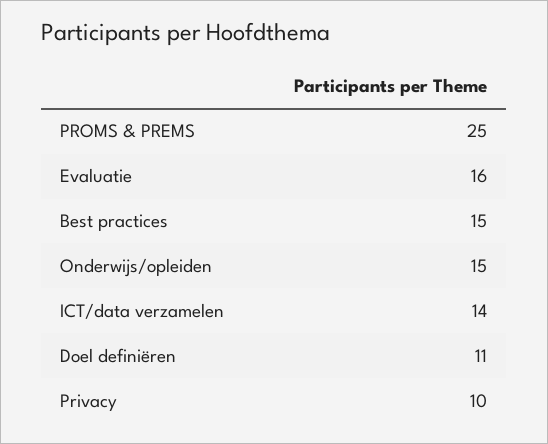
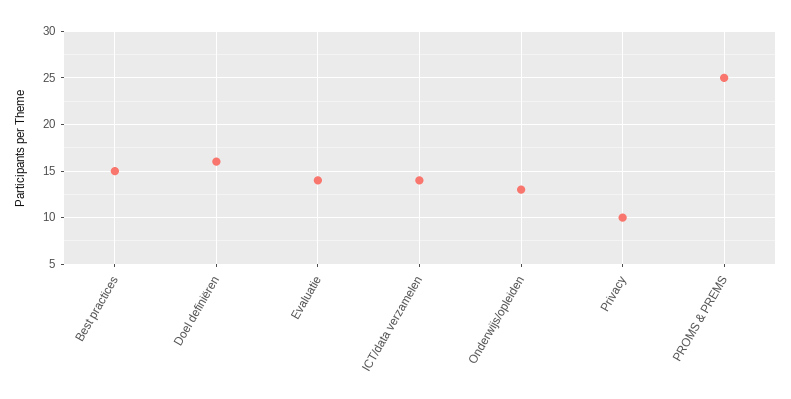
  {
    "PROMS & PREMS": 25,
-   "Evaluatie": 16,
+   "Evaluatie": 14,
    "Best practices": 15,
-   "Onderwijs/opleiden": 15,
+   "Onderwijs/opleiden": 13,
    "ICT/data verzamelen": 14,
-   "Doel definiëren": 11,
+   "Doel definiëren": 16,
    "Privacy": 10
  }

